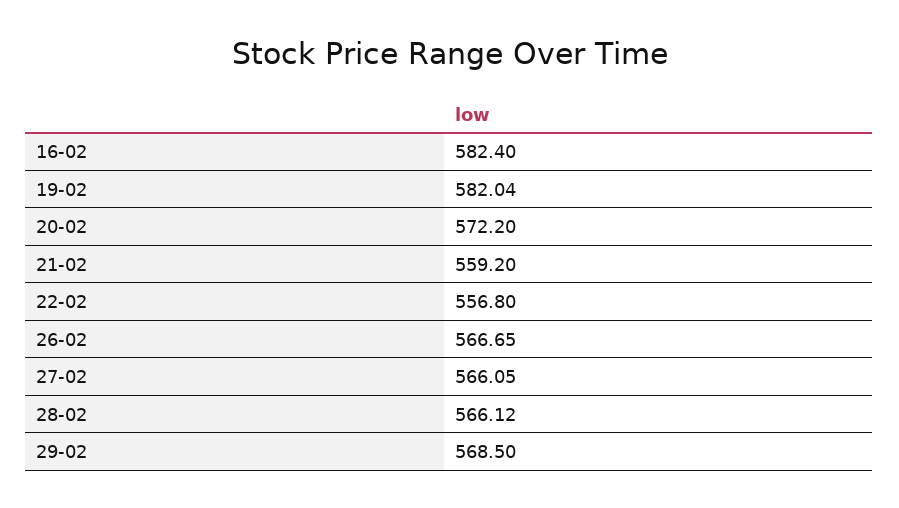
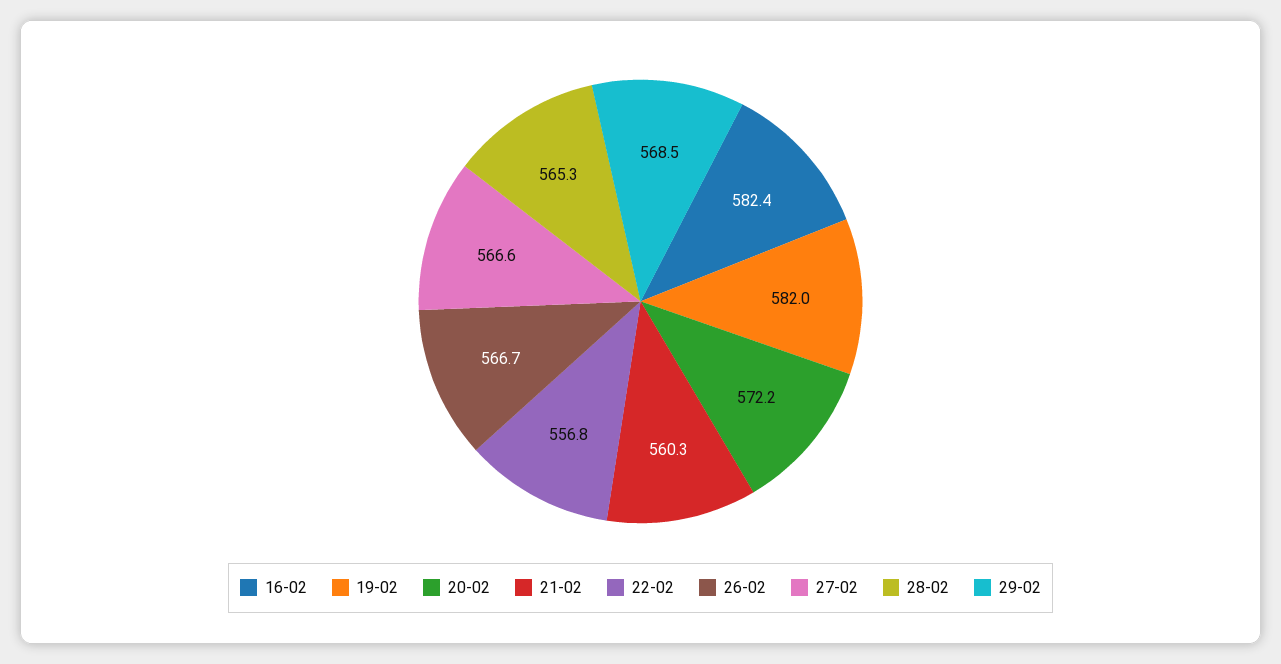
  {
    "16-02": 582.4,
    "19-02": 582.04,
    "20-02": 572.2,
-   "21-02": 559.2,
+   "21-02": 560.3,
    "22-02": 556.8,
    "26-02": 566.65,
-   "27-02": 566.05,
+   "27-02": 566.6,
-   "28-02": 566.12,
+   "28-02": 565.3,
    "29-02": 568.5
  }

